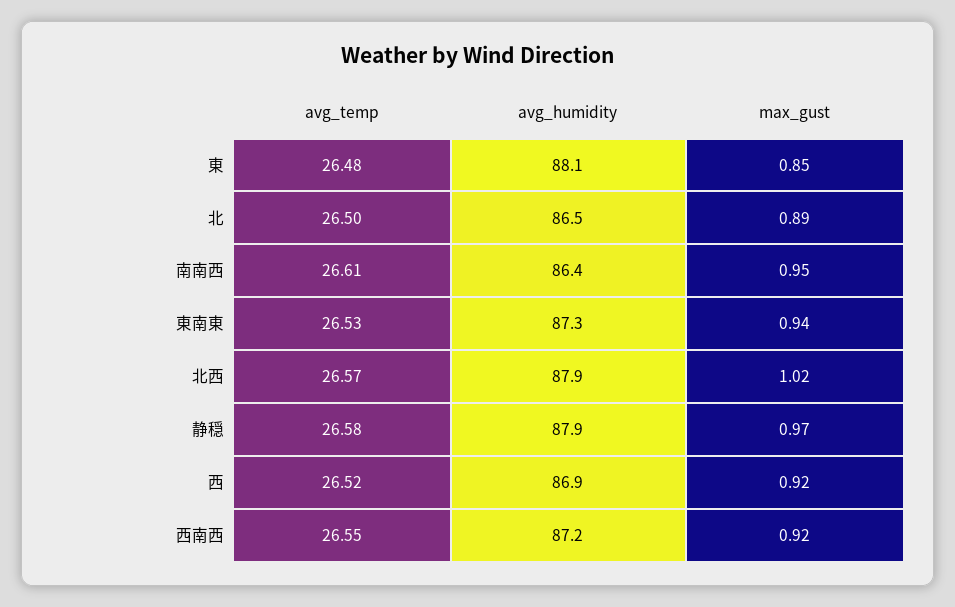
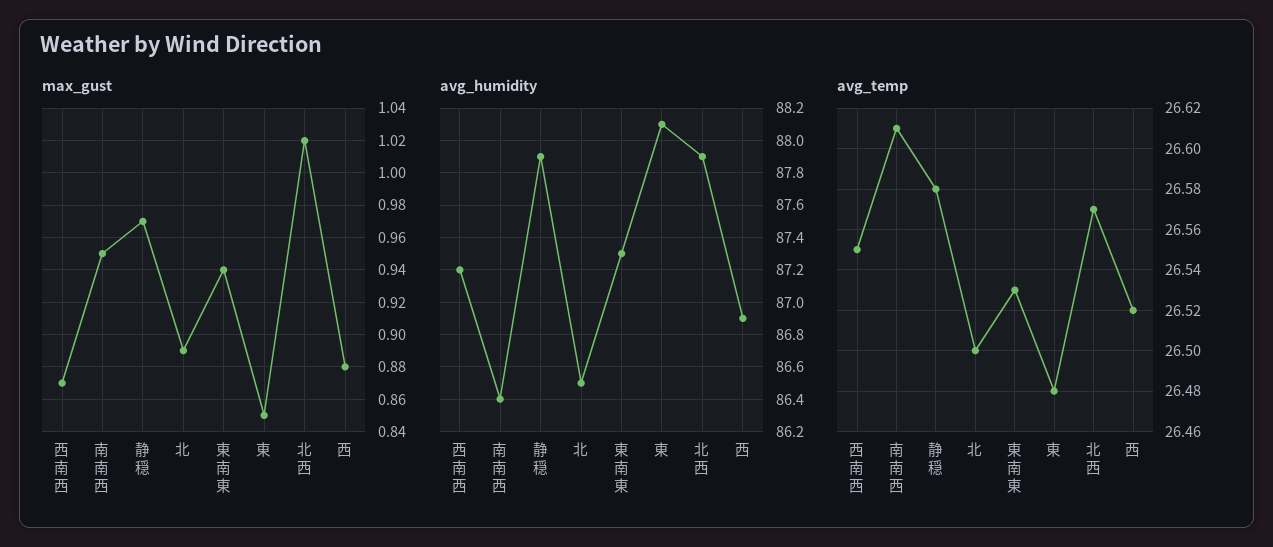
  {
    "avg_temp": {
      "東": 26.48,
      "北": 26.5,
      "南南西": 26.61,
      "東南東": 26.53,
      "北西": 26.57,
      "静穏": 26.58,
      "西": 26.52,
      "西南西": 26.55
    },
    "avg_humidity": {
      "東": 88.1,
      "北": 86.5,
      "南南西": 86.4,
      "東南東": 87.3,
      "北西": 87.9,
      "静穏": 87.9,
      "西": 86.9,
      "西南西": 87.2
    },
    "max_gust": {
      "東": 0.85,
      "北": 0.89,
      "南南西": 0.95,
      "東南東": 0.94,
      "北西": 1.02,
      "静穏": 0.97,
-     "西": 0.92,
+     "西": 0.88,
-     "西南西": 0.92
+     "西南西": 0.87
    }
  }

